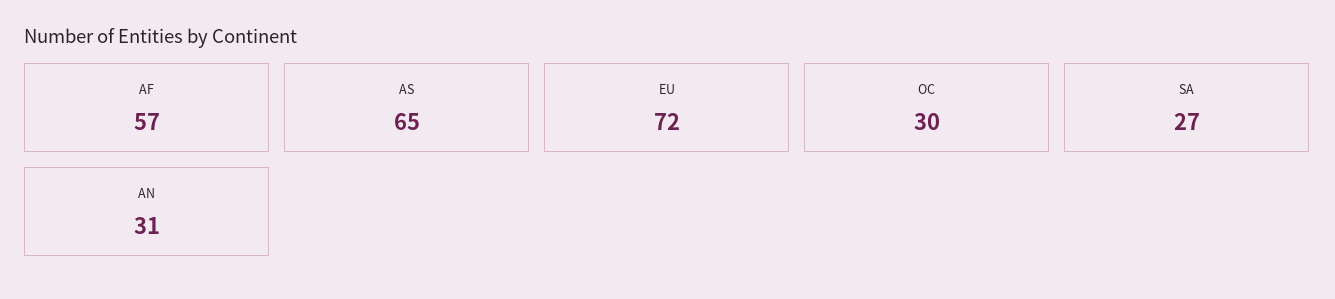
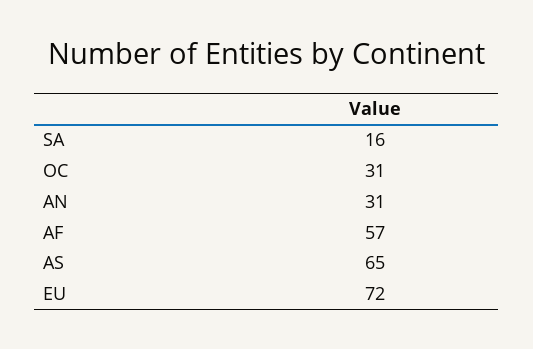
  {
    "AF": 57,
    "AS": 65,
    "EU": 72,
-   "OC": 30,
+   "OC": 31,
-   "SA": 27,
+   "SA": 16,
    "AN": 31
  }

